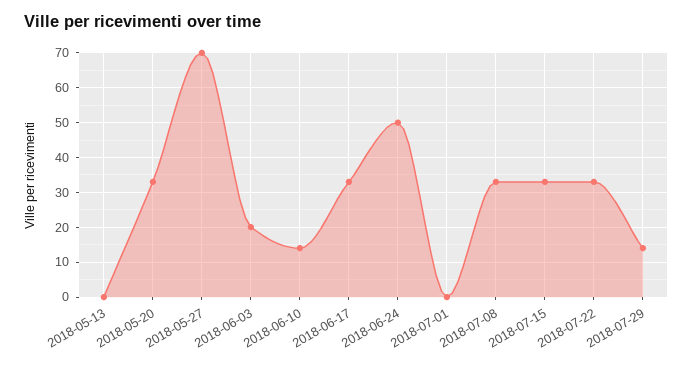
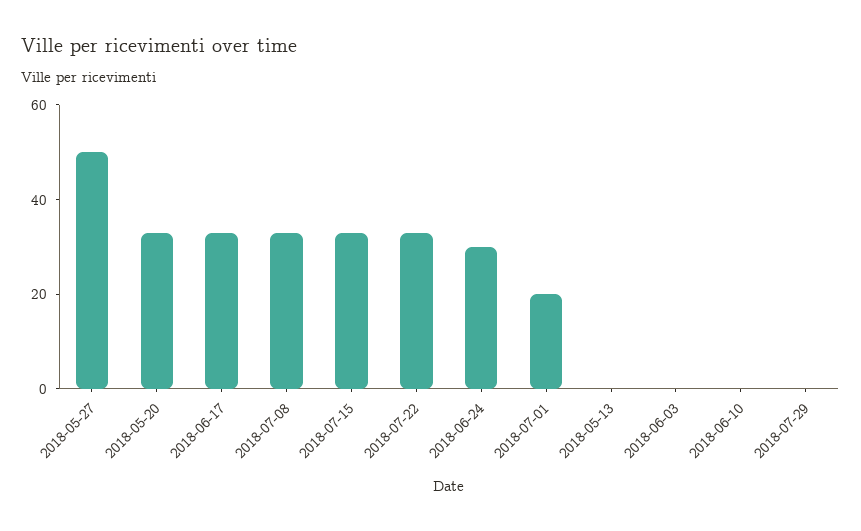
  {
    "2018-05-13": 0,
    "2018-05-20": 35,
-   "2018-05-27": 70,
+   "2018-05-27": 50,
-   "2018-06-03": 20,
+   "2018-06-03": 0,
-   "2018-06-10": 15,
+   "2018-06-10": 0,
    "2018-06-17": 35,
-   "2018-06-24": 50,
+   "2018-06-24": 30,
-   "2018-07-01": 0,
+   "2018-07-01": 20,
    "2018-07-08": 35,
    "2018-07-15": 35,
    "2018-07-22": 35,
-   "2018-07-29": 15
+   "2018-07-29": 0
  }

